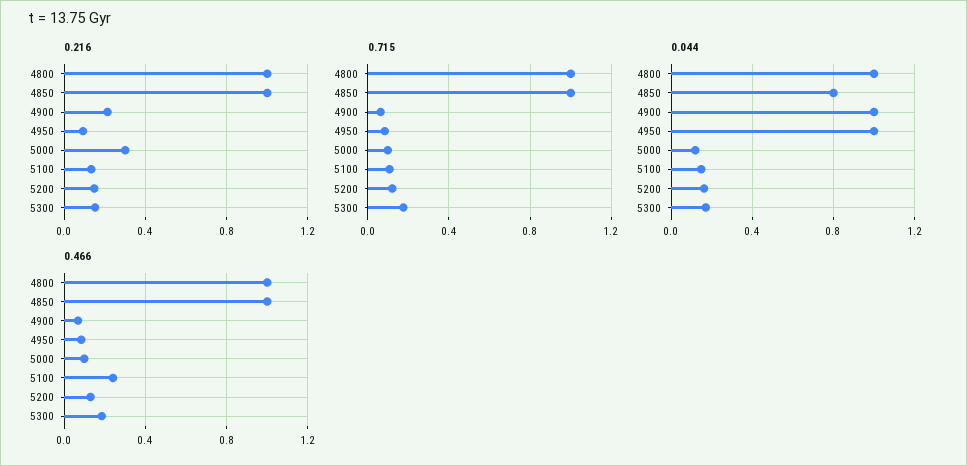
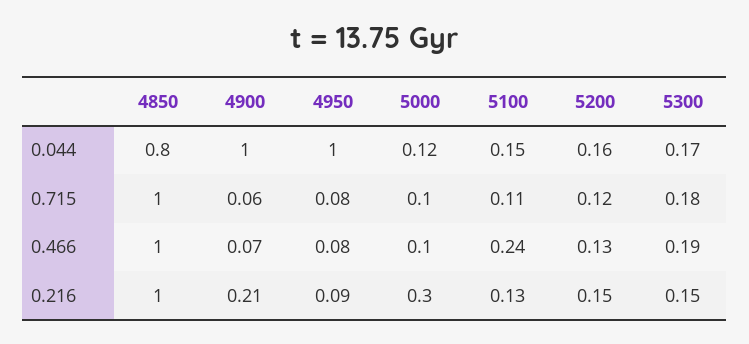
  {
    "0.216": {
-     "4800": 1,
      "4850": 1,
      "4900": 0.21,
      "4950": 0.09,
      "5000": 0.3,
      "5100": 0.13,
      "5200": 0.15,
      "5300": 0.15
    },
    "0.715": {
-     "4800": 1,
      "4850": 1,
      "4900": 0.06,
      "4950": 0.08,
      "5000": 0.1,
      "5100": 0.11,
      "5200": 0.12,
      "5300": 0.18
    },
    "0.044": {
-     "4800": 1,
      "4850": 0.8,
      "4900": 1,
      "4950": 1,
      "5000": 0.12,
      "5100": 0.15,
      "5200": 0.16,
      "5300": 0.17
    },
    "0.466": {
-     "4800": 1,
      "4850": 1,
      "4900": 0.07,
      "4950": 0.08,
      "5000": 0.1,
      "5100": 0.24,
      "5200": 0.13,
      "5300": 0.19
    }
  }

